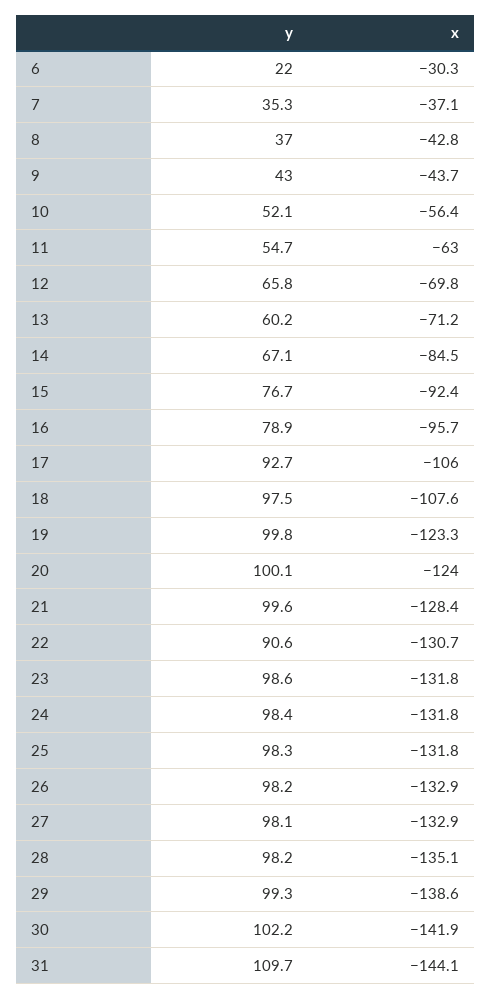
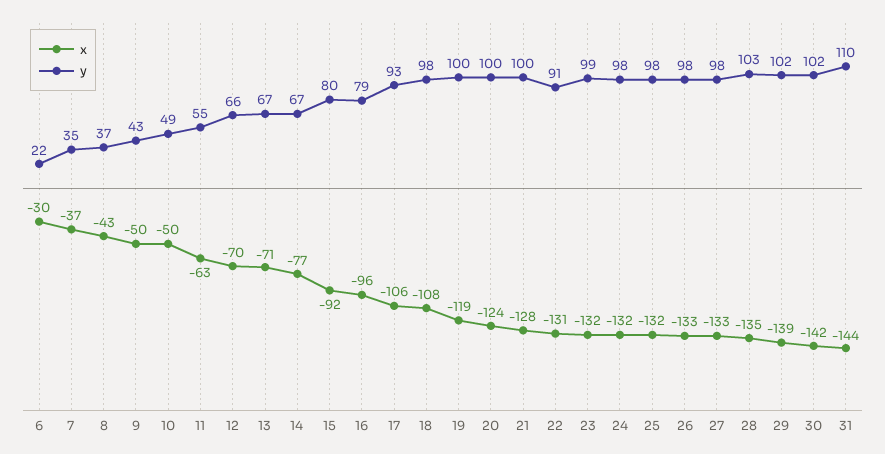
  {
    "y": {
      "6": 22,
      "7": 35.3,
      "8": 37,
      "9": 43,
-     "10": 52.1,
+     "10": 49,
      "11": 54.7,
      "12": 65.8,
-     "13": 60.2,
+     "13": 67,
      "14": 67.1,
-     "15": 76.7,
+     "15": 80,
      "16": 78.9,
      "17": 92.7,
      "18": 97.5,
      "19": 99.8,
      "20": 100.1,
      "21": 99.6,
      "22": 90.6,
      "23": 98.6,
      "24": 98.4,
      "25": 98.3,
      "26": 98.2,
      "27": 98.1,
-     "28": 98.2,
+     "28": 103,
-     "29": 99.3,
+     "29": 102,
      "30": 102.2,
      "31": 109.7
    },
    "x": {
      "6": -30.3,
      "7": -37.1,
      "8": -42.8,
-     "9": -43.7,
+     "9": -50,
-     "10": -56.4,
+     "10": -50,
      "11": -63,
      "12": -69.8,
      "13": -71.2,
-     "14": -84.5,
+     "14": -77,
      "15": -92.4,
      "16": -95.7,
      "17": -106,
      "18": -107.6,
-     "19": -123.3,
+     "19": -119,
      "20": -124,
      "21": -128.4,
      "22": -130.7,
      "23": -131.8,
      "24": -131.8,
      "25": -131.8,
      "26": -132.9,
      "27": -132.9,
      "28": -135.1,
      "29": -138.6,
      "30": -141.9,
      "31": -144.1
    }
  }

